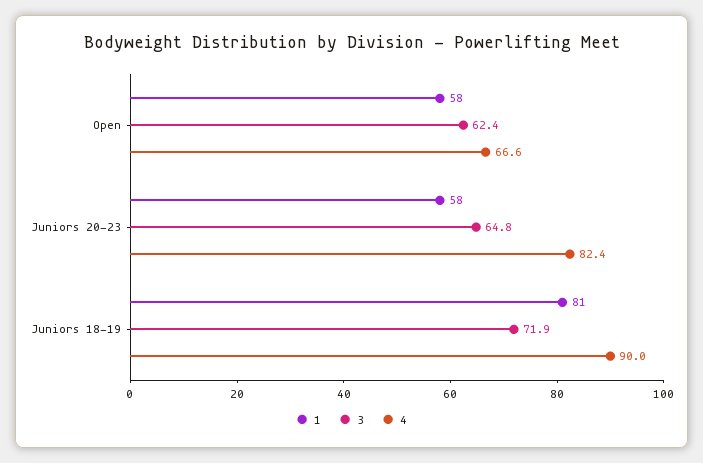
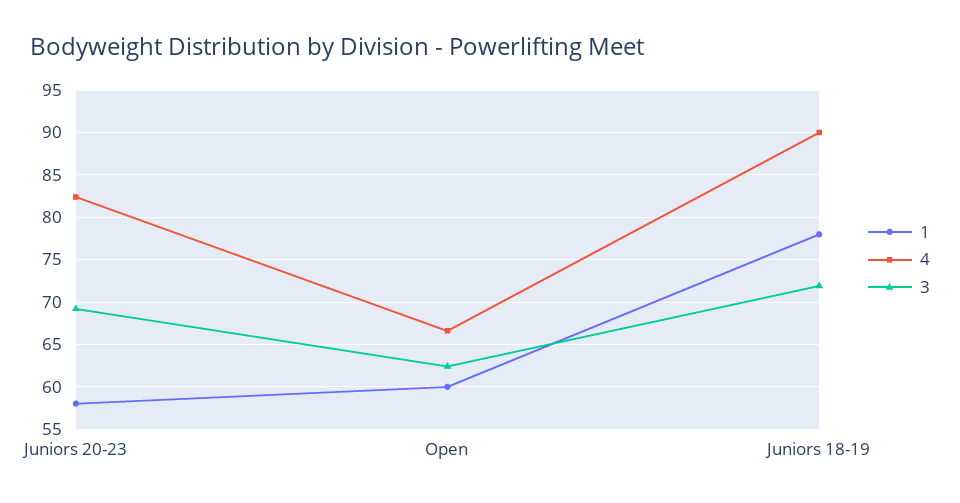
  {
    "1": {
-     "Open": 58,
+     "Open": 60,
      "Juniors 20-23": 58,
-     "Juniors 18-19": 81
+     "Juniors 18-19": 78
    },
    "3": {
      "Open": 62.4,
-     "Juniors 20-23": 64.8,
+     "Juniors 20-23": 69,
      "Juniors 18-19": 71.9
    },
    "4": {
      "Open": 66.6,
      "Juniors 20-23": 82.4,
      "Juniors 18-19": 90
    }
  }

